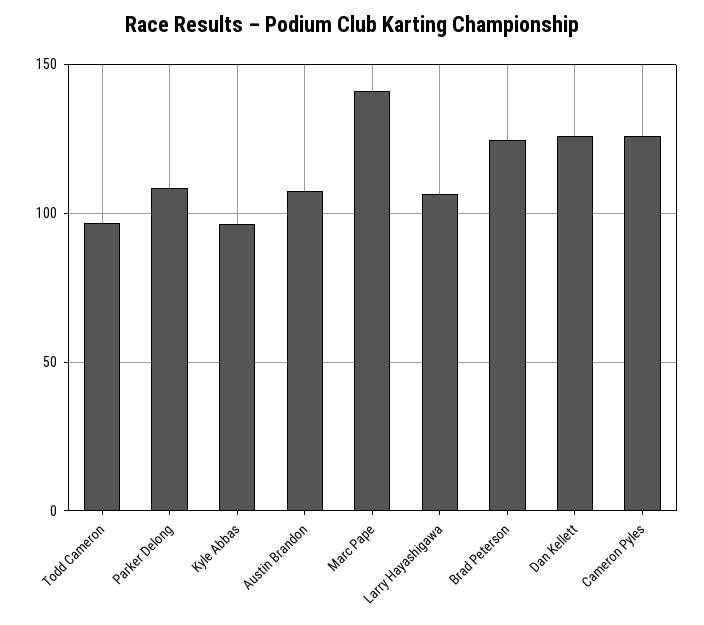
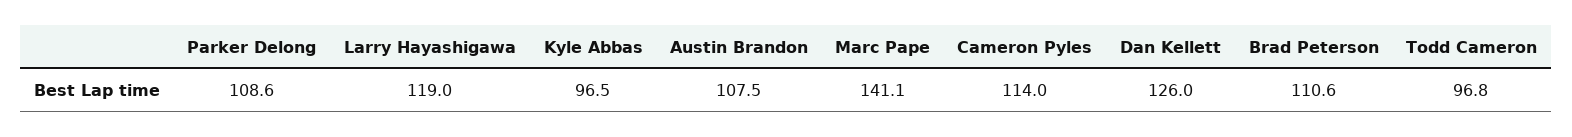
  {
    "Todd Cameron": 96.8,
    "Parker Delong": 108.6,
    "Kyle Abbas": 96.5,
    "Austin Brandon": 107.5,
    "Marc Pape": 141.1,
-   "Larry Hayashigawa": 105,
+   "Larry Hayashigawa": 119,
-   "Brad Peterson": 125,
+   "Brad Peterson": 110.6,
    "Dan Kellett": 126,
-   "Cameron Pyles": 125
+   "Cameron Pyles": 114
  }

